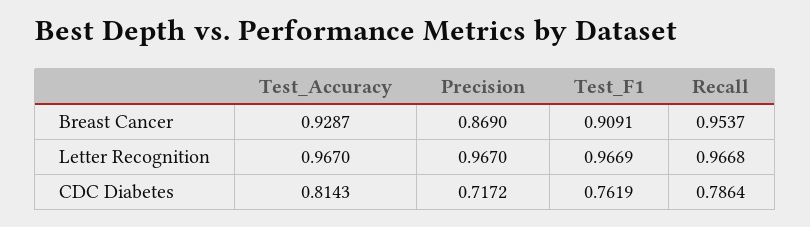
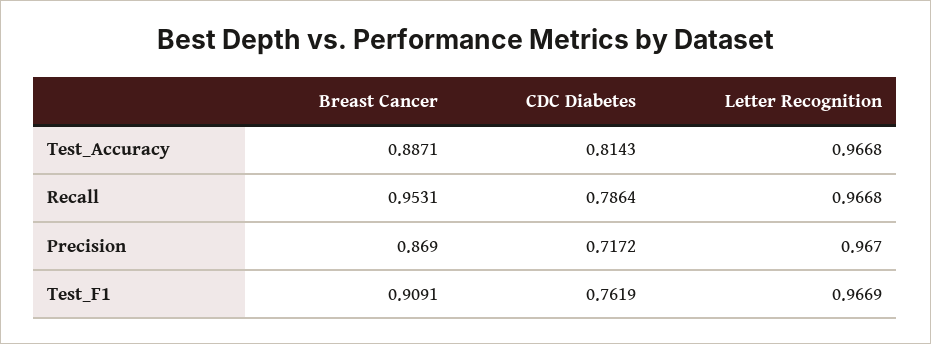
  {
    "Test_Accuracy": {
-     "Breast Cancer": 0.9287,
+     "Breast Cancer": 0.8871,
-     "Letter Recognition": 0.967,
+     "Letter Recognition": 0.9668,
      "CDC Diabetes": 0.8143
    },
    "Precision": {
      "Breast Cancer": 0.869,
      "Letter Recognition": 0.967,
      "CDC Diabetes": 0.7172
    },
    "Test_F1": {
      "Breast Cancer": 0.9091,
      "Letter Recognition": 0.9669,
      "CDC Diabetes": 0.7619
    },
    "Recall": {
-     "Breast Cancer": 0.9537,
+     "Breast Cancer": 0.9531,
      "Letter Recognition": 0.9668,
      "CDC Diabetes": 0.7864
    }
  }

